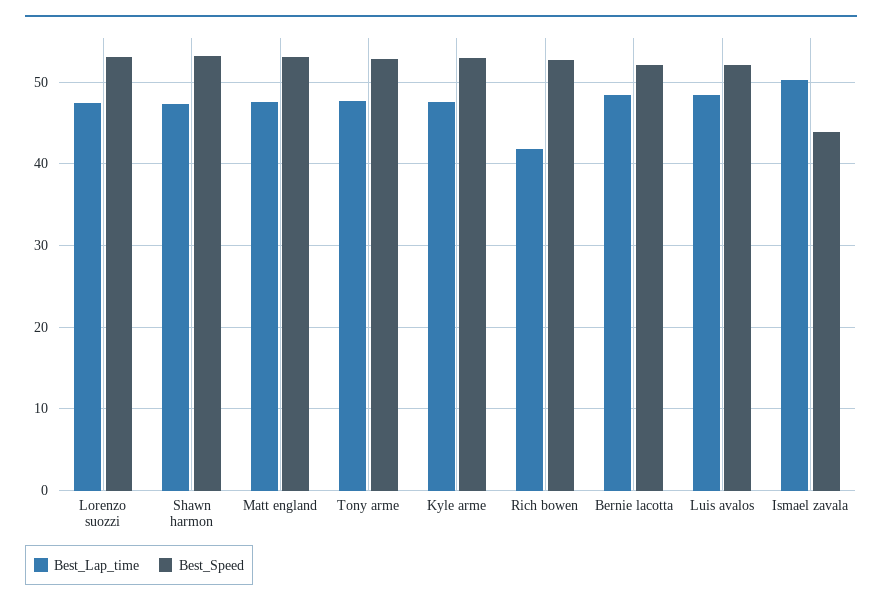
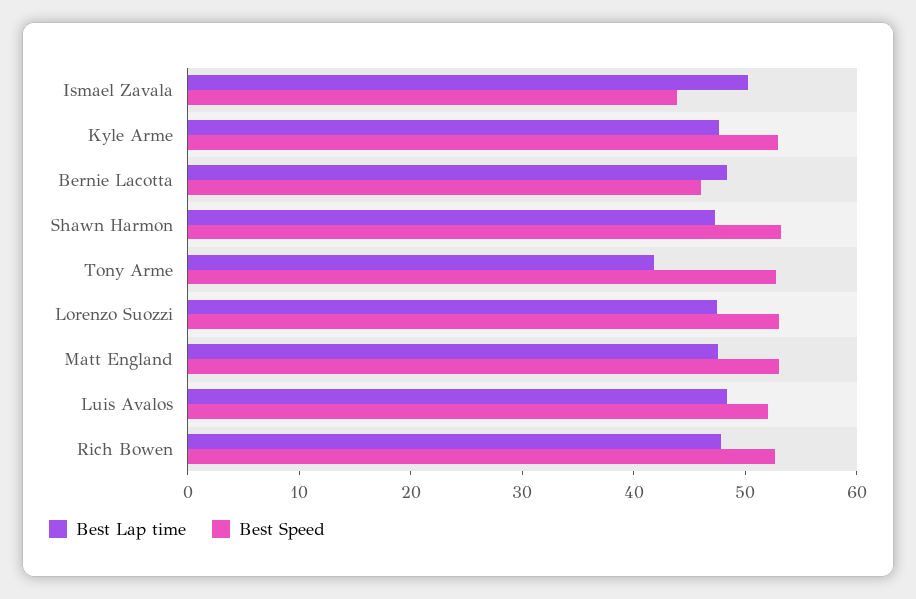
  {
    "Best_Lap_time": {
      "Lorenzo suozzi": 48,
      "Shawn harmon": 47,
      "Matt england": 48,
-     "Tony arme": 48,
+     "Tony arme": 42,
      "Kyle arme": 48,
-     "Rich bowen": 42,
+     "Rich bowen": 48,
      "Bernie lacotta": 48,
      "Luis avalos": 48,
      "Ismael zavala": 50
    },
    "Best_Speed": {
      "Lorenzo suozzi": 53,
      "Shawn harmon": 53,
      "Matt england": 53,
      "Tony arme": 53,
      "Kyle arme": 53,
      "Rich bowen": 53,
-     "Bernie lacotta": 52,
+     "Bernie lacotta": 46,
      "Luis avalos": 52,
      "Ismael zavala": 44
    }
  }

